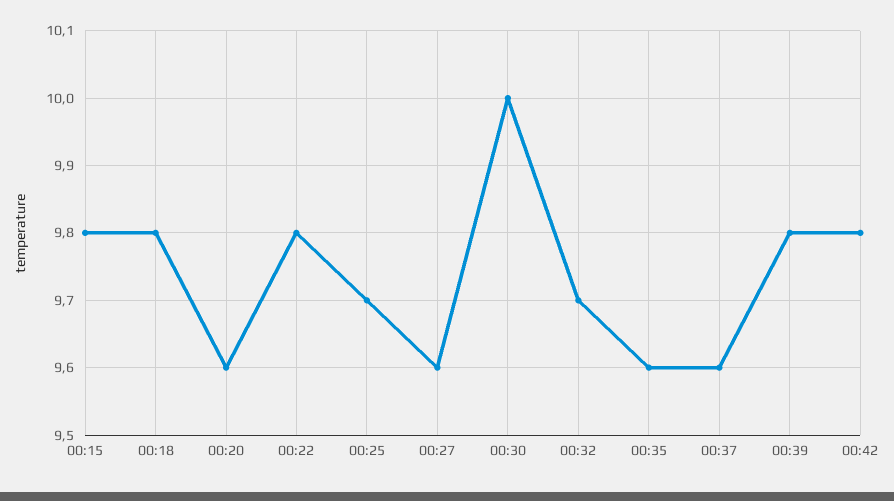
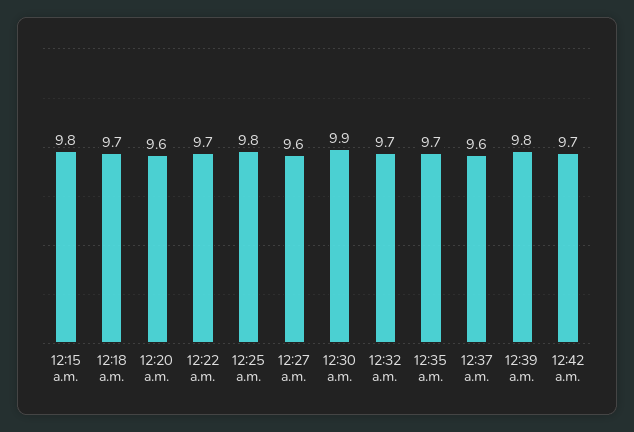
  {
    "00:15": 9.8,
-   "00:18": 9.8,
+   "00:18": 9.7,
    "00:20": 9.6,
-   "00:22": 9.8,
+   "00:22": 9.7,
-   "00:25": 9.7,
+   "00:25": 9.8,
    "00:27": 9.6,
-   "00:30": 10,
+   "00:30": 9.9,
    "00:32": 9.7,
-   "00:35": 9.6,
+   "00:35": 9.7,
    "00:37": 9.6,
    "00:39": 9.8,
-   "00:42": 9.8
+   "00:42": 9.7
  }

